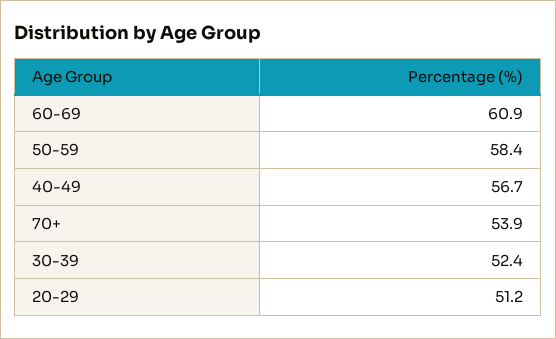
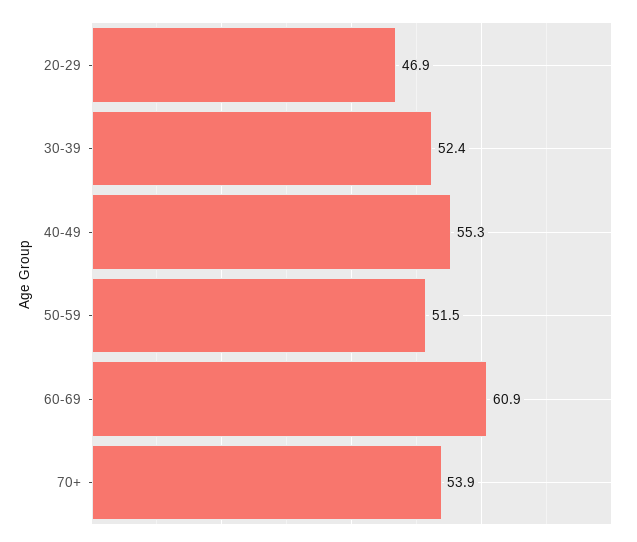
  {
    "60-69": 60.9,
-   "50-59": 58.4,
+   "50-59": 51.5,
-   "40-49": 56.7,
+   "40-49": 55.3,
    "70+": 53.9,
    "30-39": 52.4,
-   "20-29": 51.2
+   "20-29": 46.9
  }

